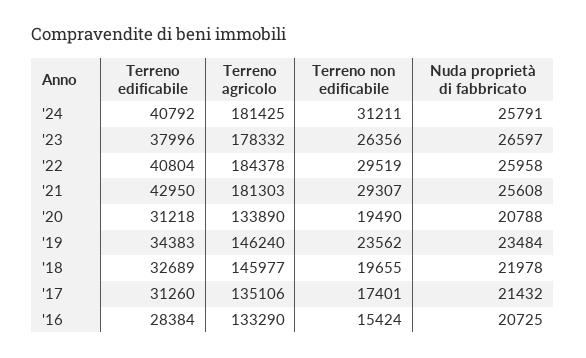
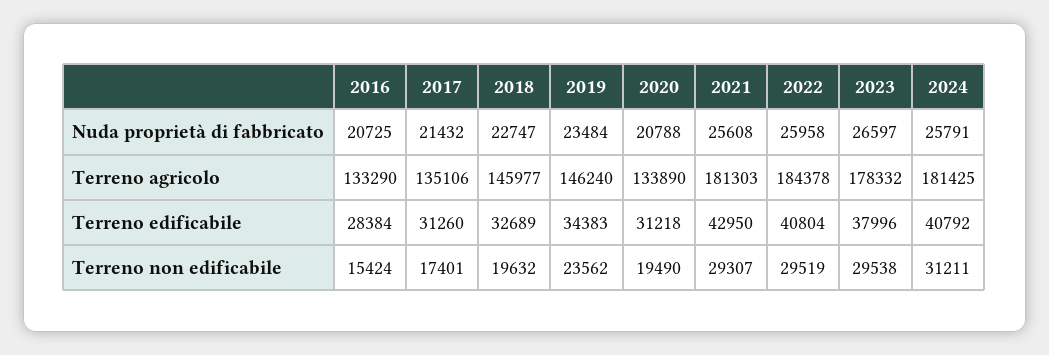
  {
    "Terreno edificabile": {
      "'24": 40792,
      "'23": 37996,
      "'22": 40804,
      "'21": 42950,
      "'20": 31218,
      "'19": 34383,
      "'18": 32689,
      "'17": 31260,
      "'16": 28384
    },
    "Terreno agricolo": {
      "'24": 181425,
      "'23": 178332,
      "'22": 184378,
      "'21": 181303,
      "'20": 133890,
      "'19": 146240,
      "'18": 145977,
      "'17": 135106,
      "'16": 133290
    },
    "Terreno non edificabile": {
      "'24": 31211,
-     "'23": 26356,
+     "'23": 29538,
      "'22": 29519,
      "'21": 29307,
      "'20": 19490,
      "'19": 23562,
-     "'18": 19655,
+     "'18": 19632,
      "'17": 17401,
      "'16": 15424
    },
    "Nuda proprietà di fabbricato": {
      "'24": 25791,
      "'23": 26597,
      "'22": 25958,
      "'21": 25608,
      "'20": 20788,
      "'19": 23484,
-     "'18": 21978,
+     "'18": 22747,
      "'17": 21432,
      "'16": 20725
    }
  }

